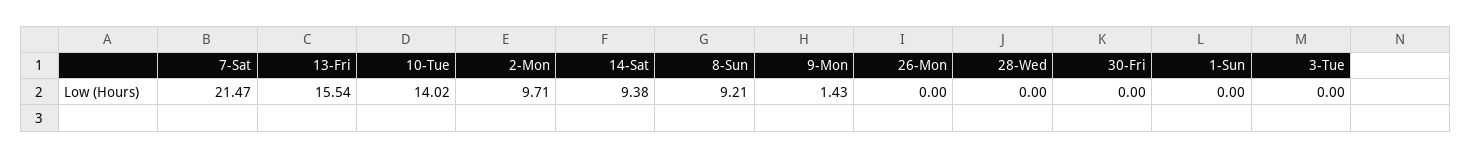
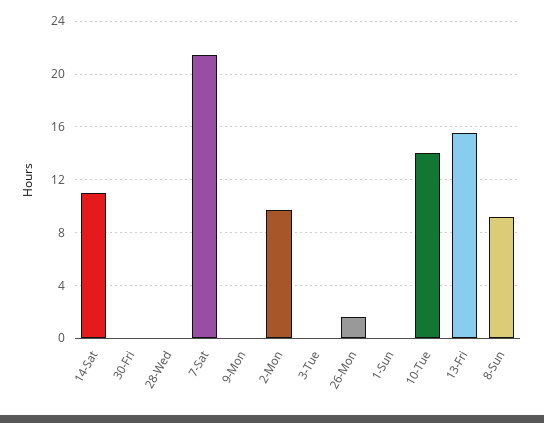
  {
    "7-Sat": 21.47,
    "13-Fri": 15.54,
    "10-Tue": 14.02,
    "2-Mon": 9.71,
-   "14-Sat": 9.38,
+   "14-Sat": 11,
    "8-Sun": 9.21,
-   "9-Mon": 1.43,
+   "9-Mon": 0,
-   "26-Mon": 0,
+   "26-Mon": 1.5,
    "28-Wed": 0,
    "30-Fri": 0,
    "1-Sun": 0,
    "3-Tue": 0
  }

